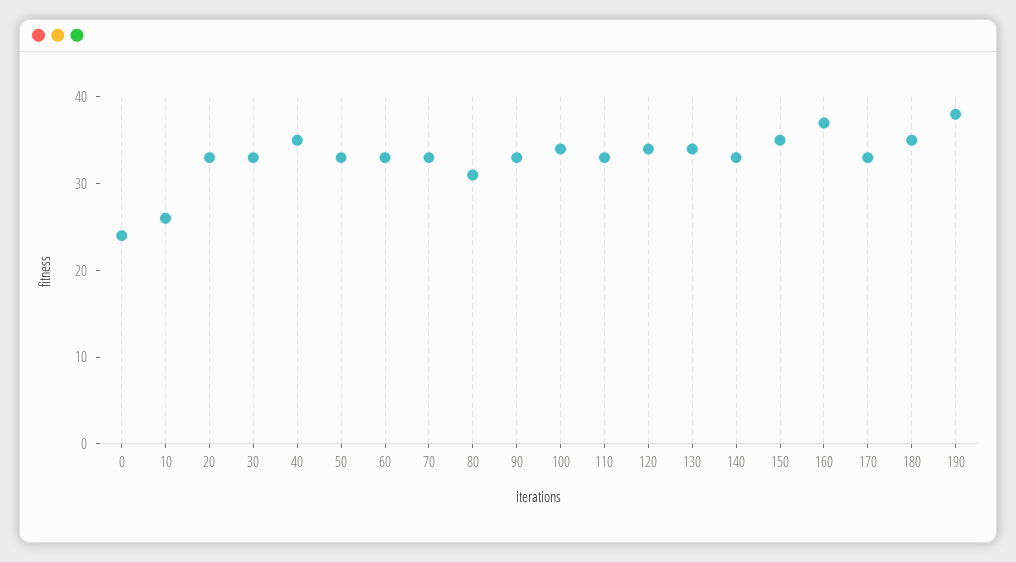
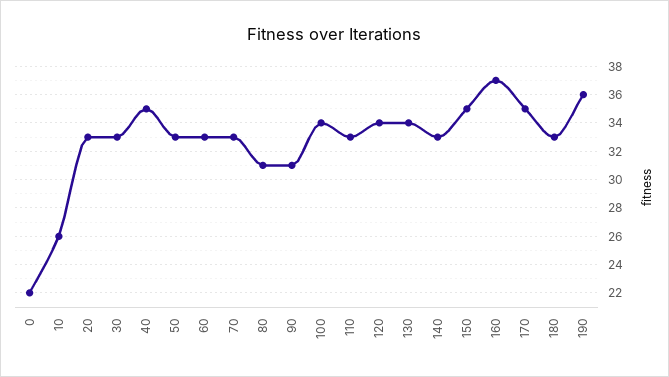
  {
-   "0": 24,
+   "0": 22,
    "10": 26,
    "20": 33,
    "30": 33,
    "40": 35,
    "50": 33,
    "60": 33,
    "70": 33,
    "80": 31,
-   "90": 33,
+   "90": 31,
    "100": 34,
    "110": 33,
    "120": 34,
    "130": 34,
    "140": 33,
    "150": 35,
    "160": 37,
-   "170": 33,
+   "170": 35,
-   "180": 35,
+   "180": 33,
-   "190": 38
+   "190": 36
  }

